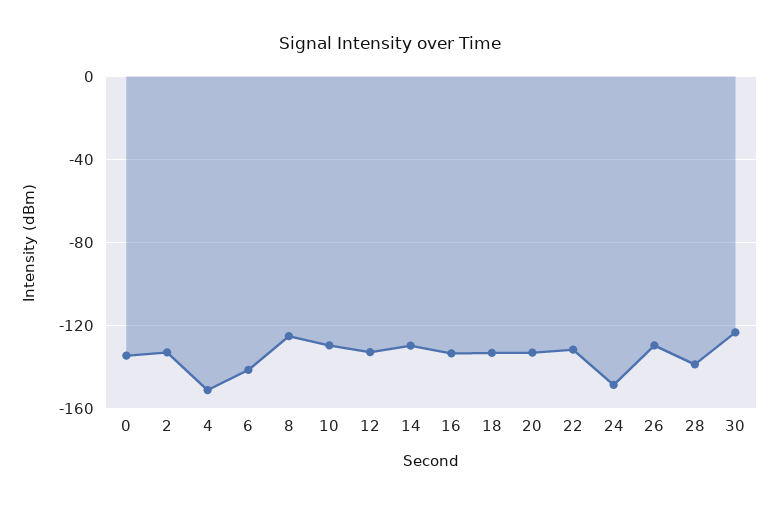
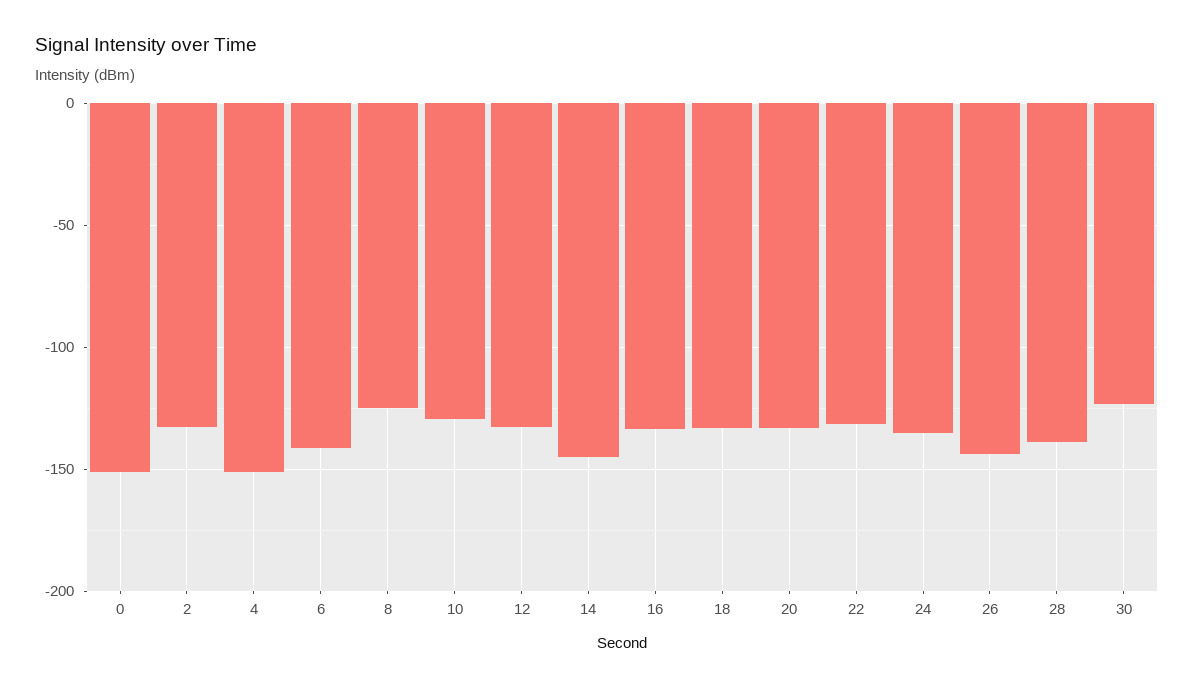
  {
-   "0": -135,
+   "0": -150,
    "2": -135,
    "4": -150,
    "6": -140,
    "8": -125,
    "10": -130,
    "12": -135,
-   "14": -130,
+   "14": -145,
    "16": -135,
    "18": -135,
    "20": -135,
    "22": -130,
-   "24": -150,
+   "24": -135,
-   "26": -130,
+   "26": -145,
    "28": -140,
    "30": -125
  }

